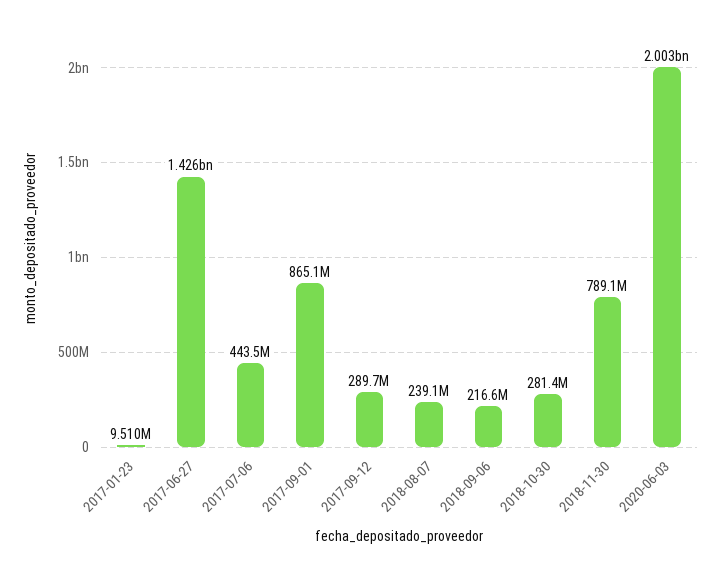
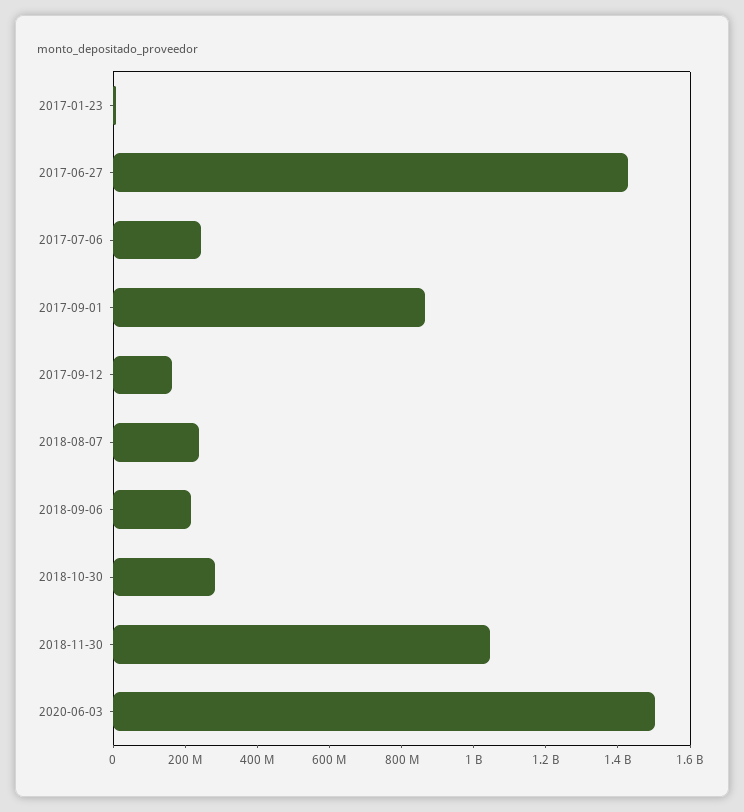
  {
    "2017-01-23": 9510000,
    "2017-06-27": 1426000000,
-   "2017-07-06": 443500000,
+   "2017-07-06": 250000000,
    "2017-09-01": 865100000,
-   "2017-09-12": 289700000,
+   "2017-09-12": 150000000,
    "2018-08-07": 239100000,
    "2018-09-06": 216600000,
    "2018-10-30": 281400000,
-   "2018-11-30": 789100000,
+   "2018-11-30": 1050000000,
-   "2020-06-03": 2003000000
+   "2020-06-03": 1500000000
  }

